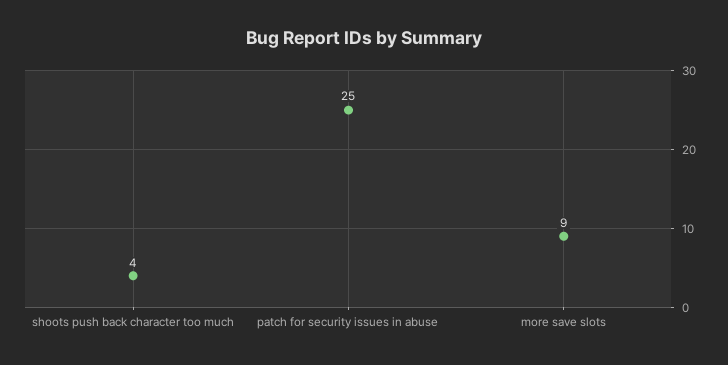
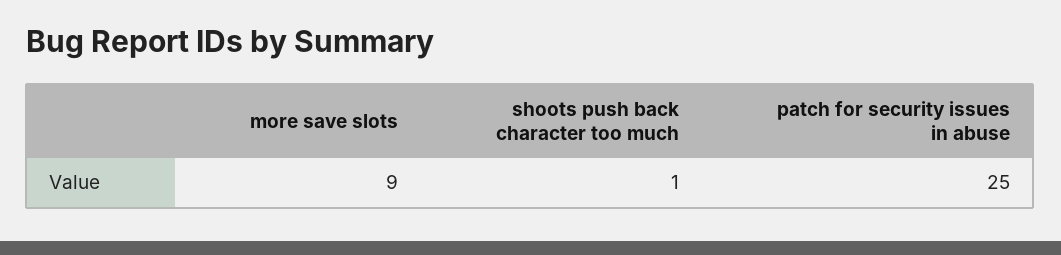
  {
-   "shoots push back character too much": 4,
+   "shoots push back character too much": 1,
    "patch for security issues in abuse": 25,
    "more save slots": 9
  }

